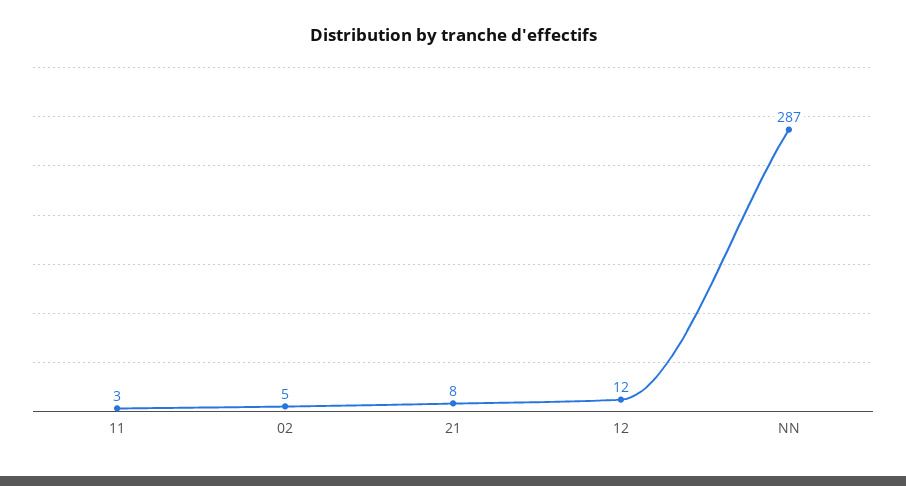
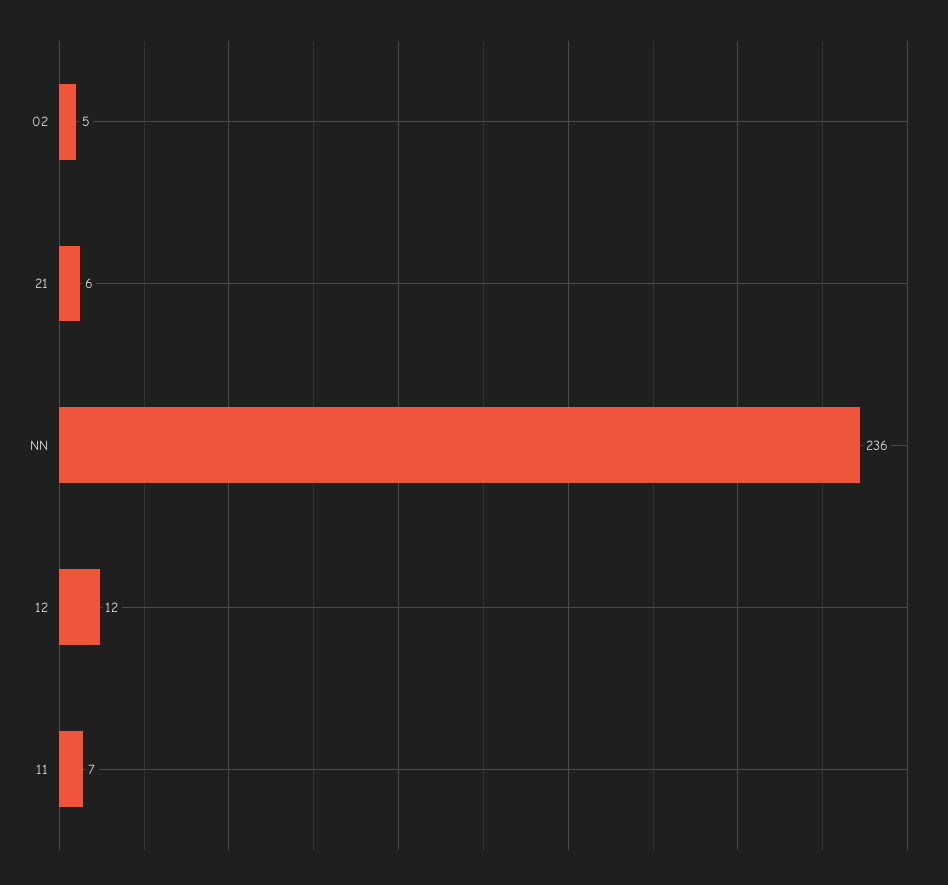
  {
-   "11": 3,
+   "11": 7,
    "02": 5,
-   "21": 8,
+   "21": 6,
    "12": 12,
-   "NN": 287
+   "NN": 236
  }

